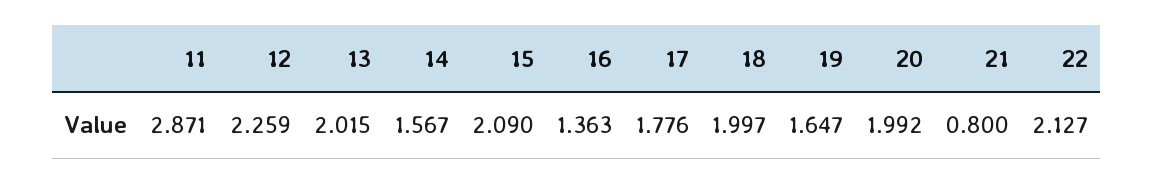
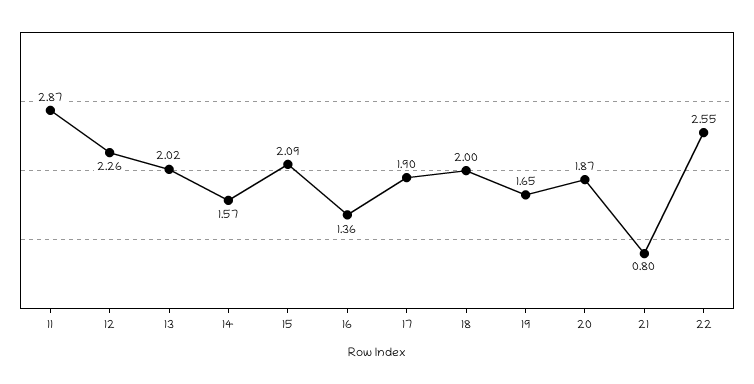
  {
    "11": 2.871,
    "12": 2.259,
    "13": 2.015,
    "14": 1.567,
    "15": 2.09,
    "16": 1.363,
-   "17": 1.776,
+   "17": 1.9,
    "18": 1.997,
    "19": 1.647,
-   "20": 1.992,
+   "20": 1.87,
    "21": 0.8,
-   "22": 2.127
+   "22": 2.55
  }

